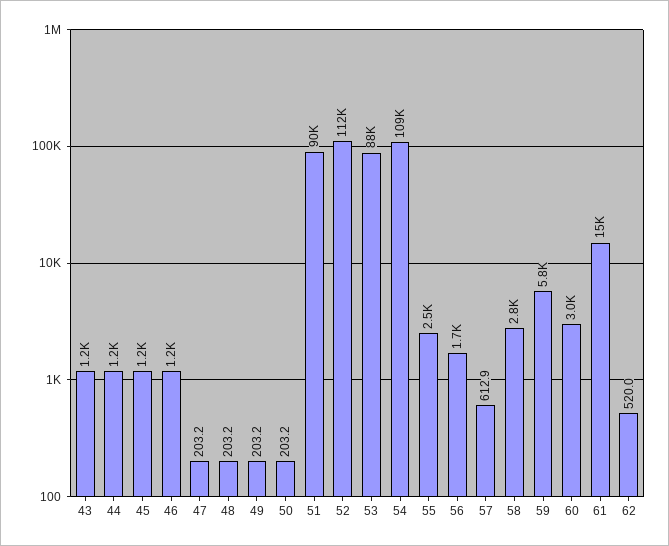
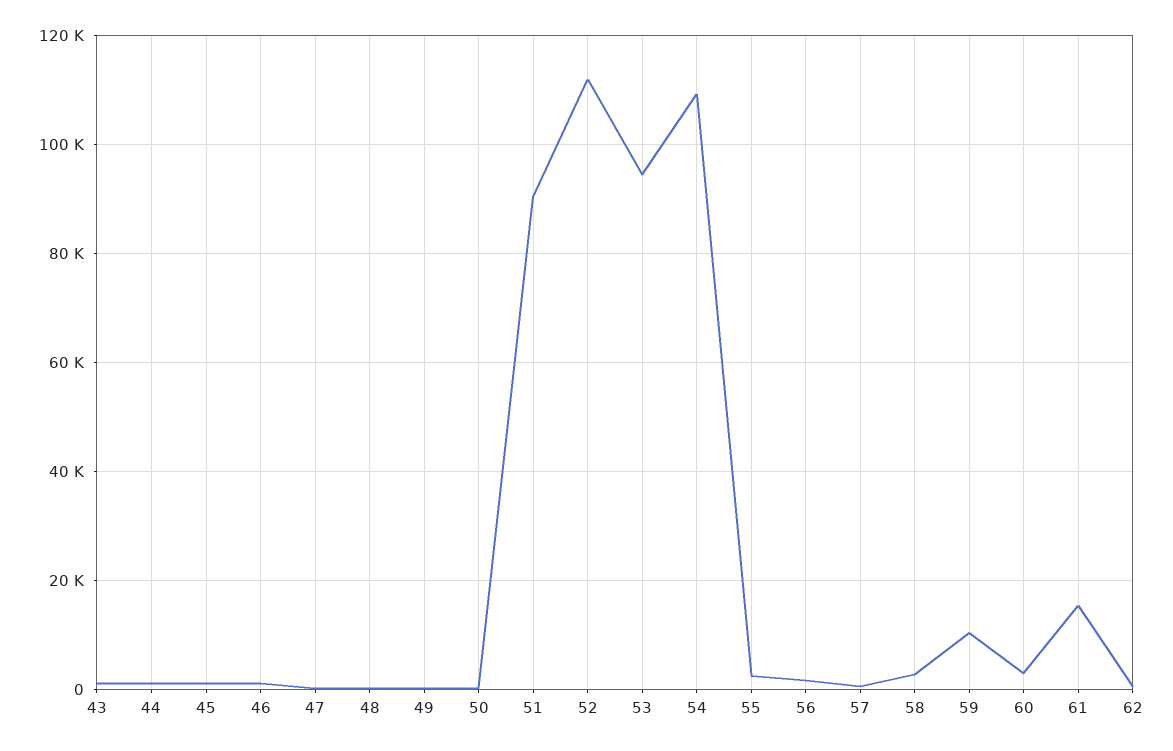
  {
    "43": 1200,
    "44": 1200,
    "45": 1200,
    "46": 1200,
    "47": 203.2,
    "48": 203.2,
    "49": 203.2,
    "50": 203.2,
    "51": 90000,
    "52": 112000,
-   "53": 88000,
+   "53": 94000,
    "54": 109000,
    "55": 2500,
    "56": 1700,
    "57": 612.9,
    "58": 2800,
-   "59": 5800,
+   "59": 10000,
    "60": 3000,
    "61": 15000,
    "62": 520
  }

